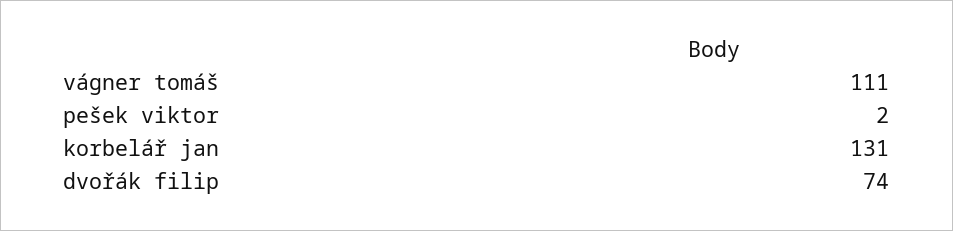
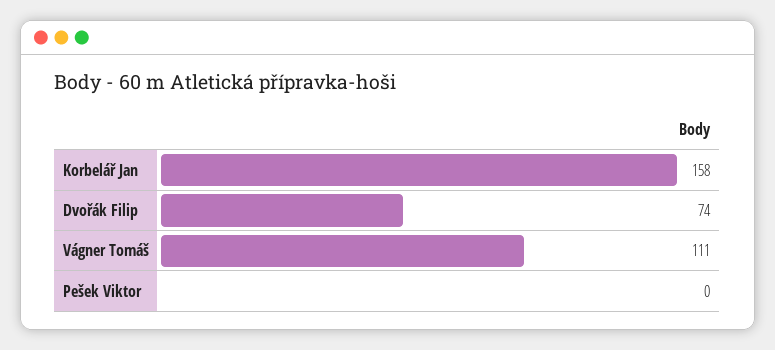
  {
    "vágner tomáš": 111,
-   "pešek viktor": 2,
+   "pešek viktor": 0,
-   "korbelář jan": 131,
+   "korbelář jan": 158,
    "dvořák filip": 74
  }

